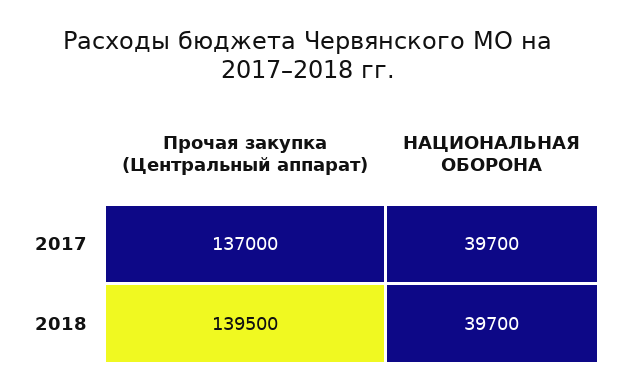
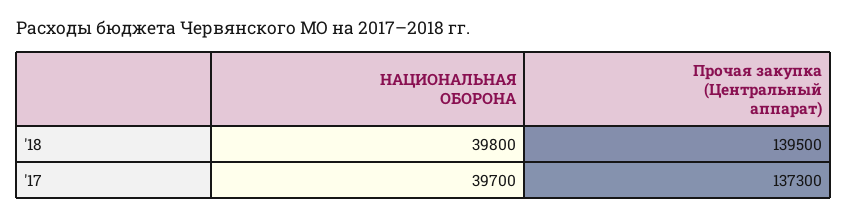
  {
    "Прочая закупка (Центральный аппарат)": {
-     "2017": 137000,
+     "2017": 137300,
      "2018": 139500
    },
    "НАЦИОНАЛЬНАЯ ОБОРОНА": {
      "2017": 39700,
-     "2018": 39700
+     "2018": 39800
    }
  }

